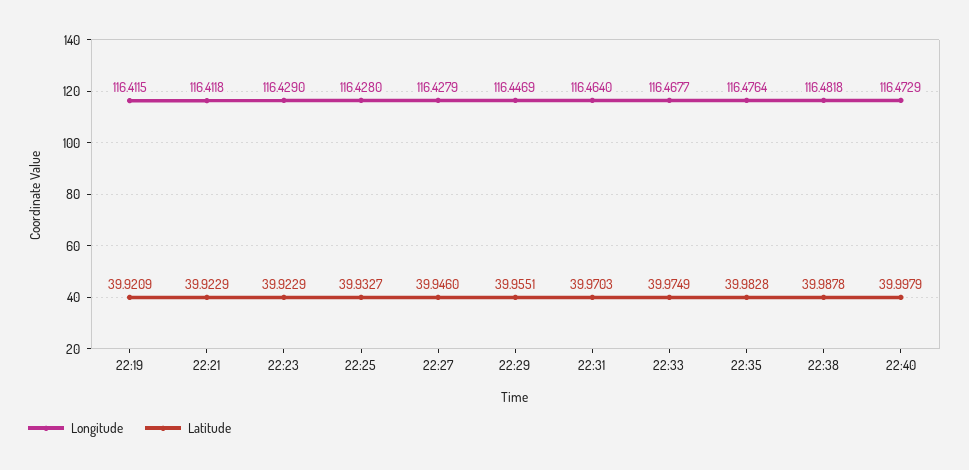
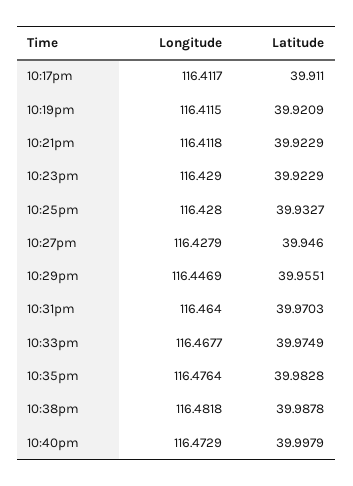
  {
    "Longitude": {
      "22:19": 116.4115,
      "22:21": 116.4118,
      "22:23": 116.429,
      "22:25": 116.428,
      "22:27": 116.4279,
      "22:29": 116.4469,
      "22:31": 116.464,
      "22:33": 116.4677,
      "22:35": 116.4764,
      "22:38": 116.4818,
-     "22:40": 116.4729
+     "22:40": 116.4729,
+     "10:17pm": 116.4117
    },
    "Latitude": {
      "22:19": 39.9209,
      "22:21": 39.9229,
      "22:23": 39.9229,
      "22:25": 39.9327,
      "22:27": 39.946,
      "22:29": 39.9551,
      "22:31": 39.9703,
      "22:33": 39.9749,
      "22:35": 39.9828,
      "22:38": 39.9878,
-     "22:40": 39.9979
+     "22:40": 39.9979,
+     "10:17pm": 39.911
    }
  }

